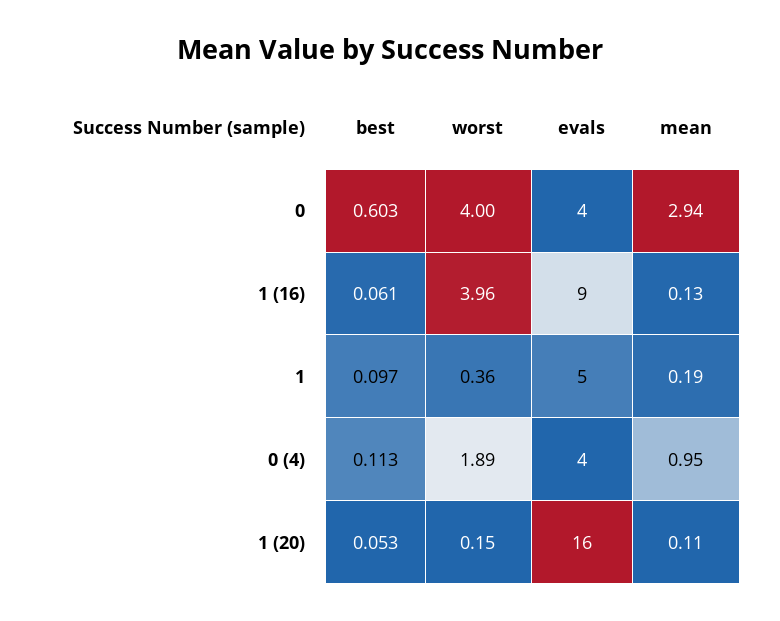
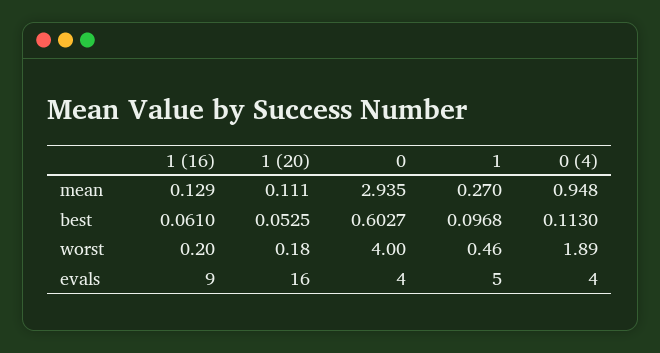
  {
    "best": {
      "0": 0.6027,
      "1 (16)": 0.061,
      "1": 0.0968,
      "0 (4)": 0.113,
      "1 (20)": 0.0525
    },
    "worst": {
      "0": 4,
-     "1 (16)": 3.96,
+     "1 (16)": 0.2,
-     "1": 0.36,
+     "1": 0.46,
      "0 (4)": 1.89,
-     "1 (20)": 0.15
+     "1 (20)": 0.18
    },
    "evals": {
      "0": 4,
      "1 (16)": 9,
      "1": 5,
      "0 (4)": 4,
      "1 (20)": 16
    },
    "mean": {
      "0": 2.935,
      "1 (16)": 0.129,
-     "1": 0.19,
+     "1": 0.27,
      "0 (4)": 0.948,
      "1 (20)": 0.111
    }
  }

